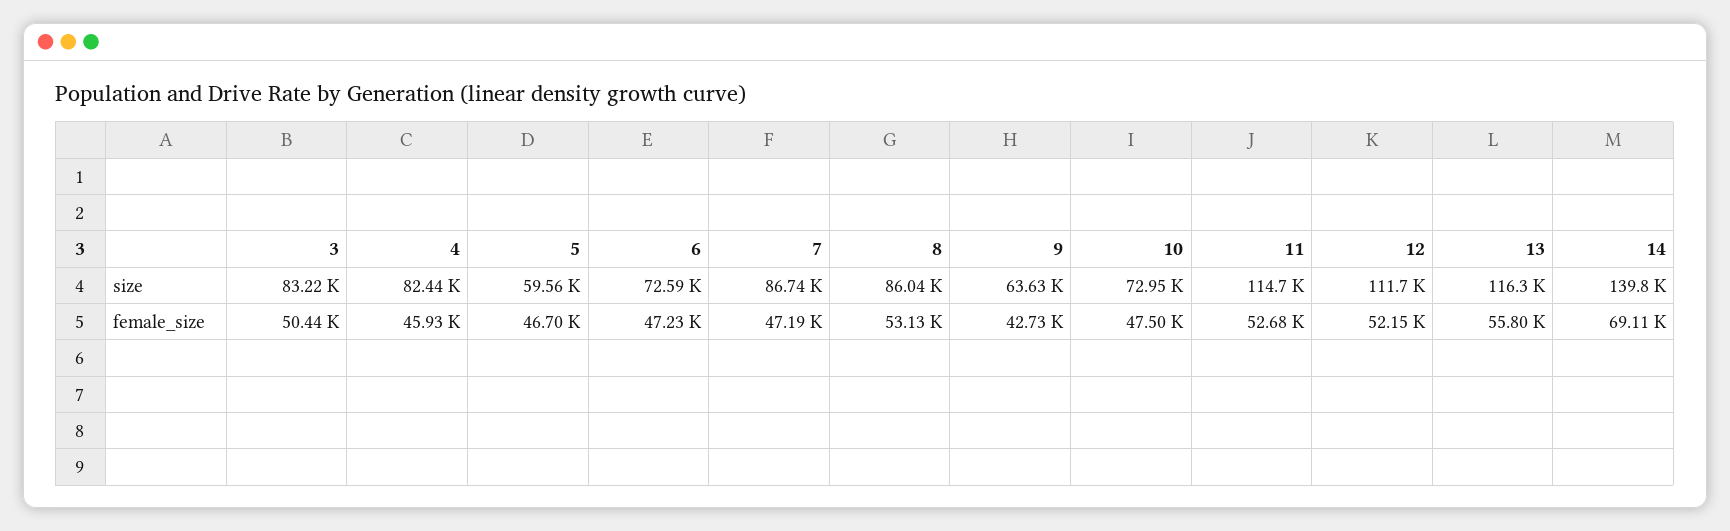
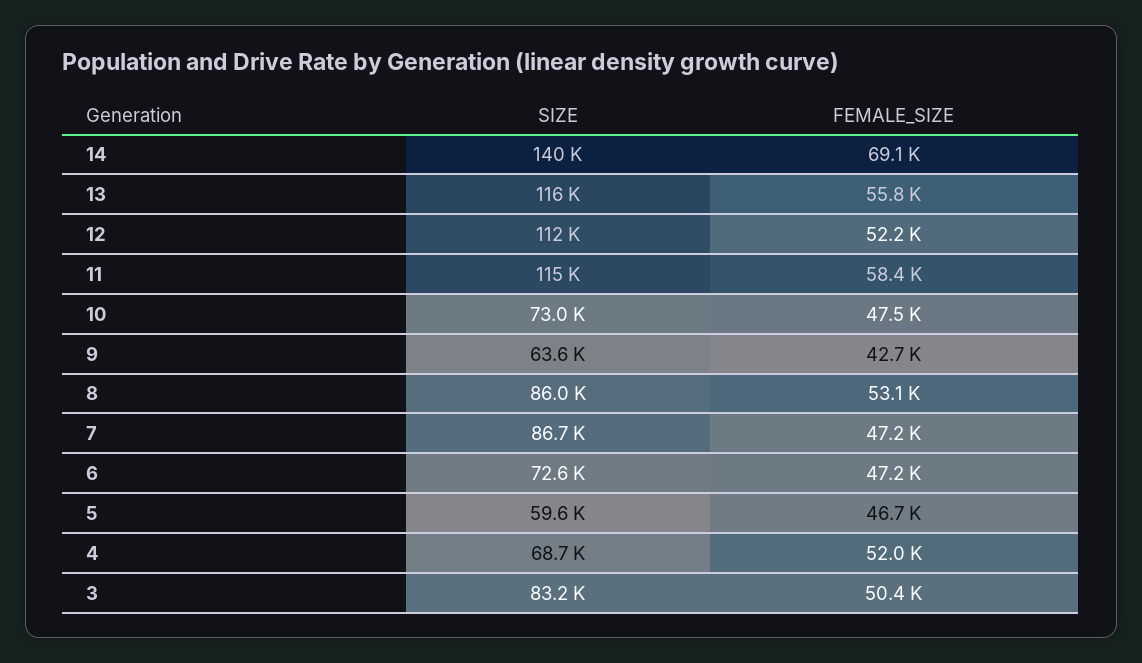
  {
    "3": {
      "size": 83220,
      "female_size": 50440
    },
    "4": {
-     "size": 82440,
+     "size": 68700,
-     "female_size": 45930
+     "female_size": 52000
    },
    "5": {
      "size": 59560,
      "female_size": 46700
    },
    "6": {
      "size": 72590,
      "female_size": 47230
    },
    "7": {
      "size": 86740,
      "female_size": 47190
    },
    "8": {
      "size": 86040,
      "female_size": 53130
    },
    "9": {
      "size": 63630,
      "female_size": 42730
    },
    "10": {
      "size": 72950,
      "female_size": 47500
    },
    "11": {
      "size": 114700,
-     "female_size": 52680
+     "female_size": 58400
    },
    "12": {
      "size": 111700,
      "female_size": 52150
    },
    "13": {
      "size": 116300,
      "female_size": 55800
    },
    "14": {
      "size": 139800,
      "female_size": 69110
    }
  }

